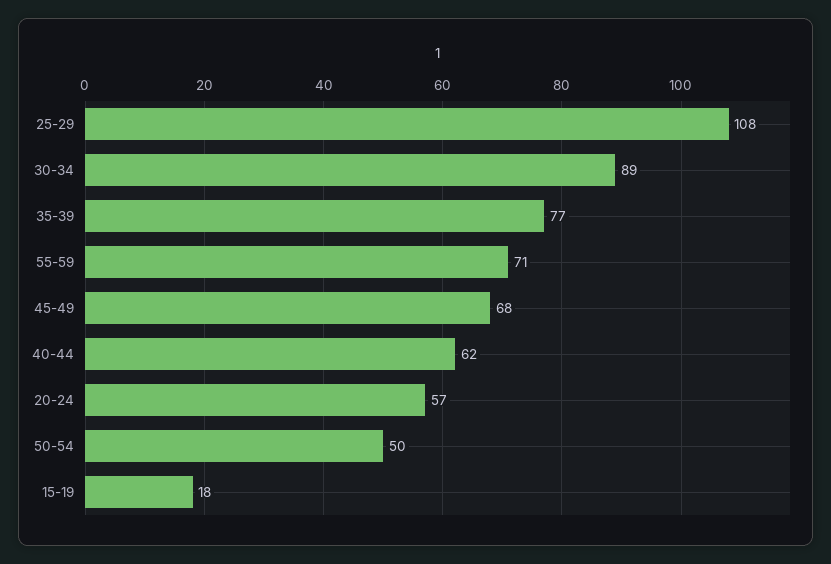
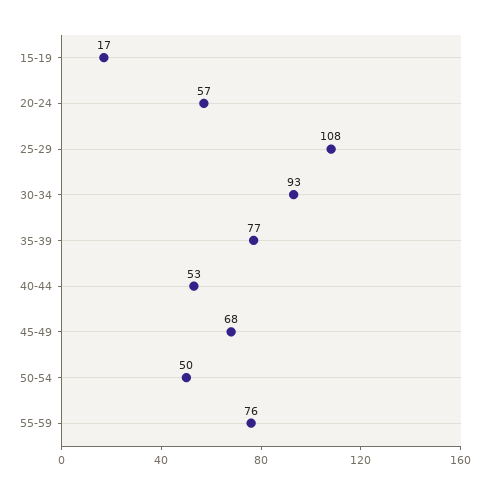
  {
    "25-29": 108,
-   "30-34": 89,
+   "30-34": 93,
    "35-39": 77,
-   "55-59": 71,
+   "55-59": 76,
    "45-49": 68,
-   "40-44": 62,
+   "40-44": 53,
    "20-24": 57,
    "50-54": 50,
-   "15-19": 18
+   "15-19": 17
  }

